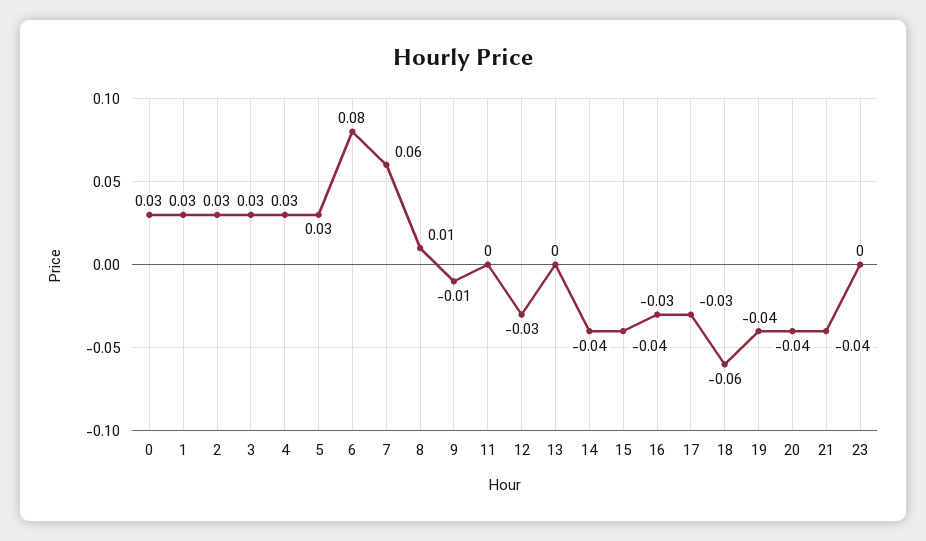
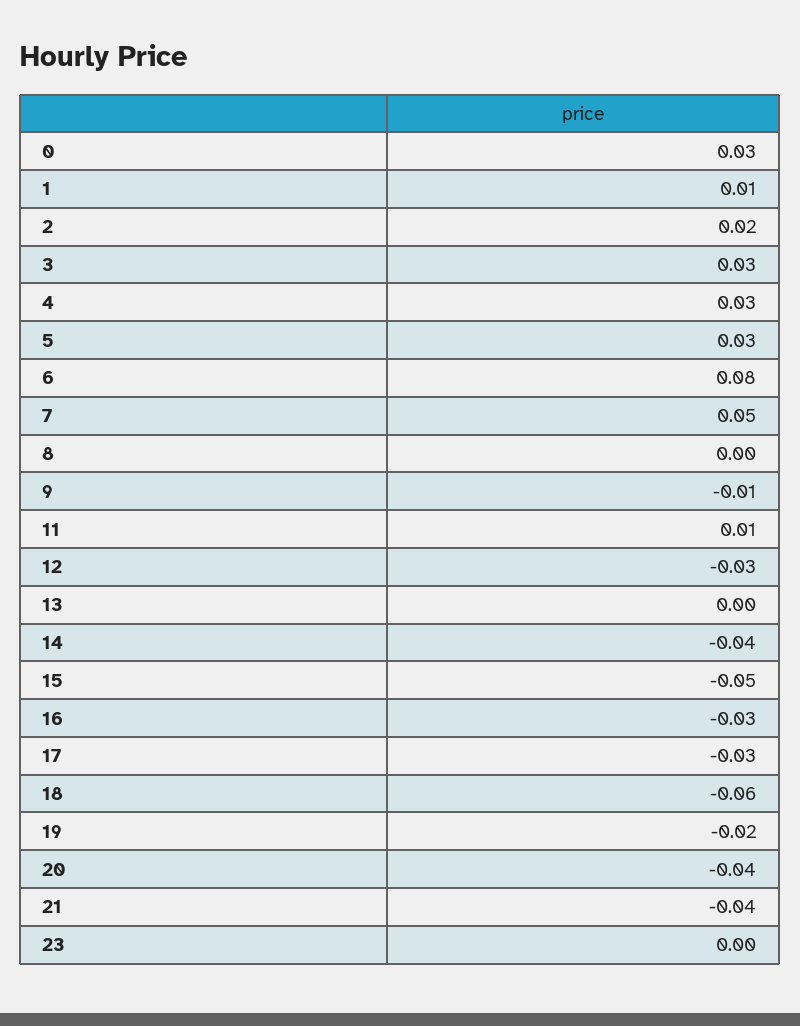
  {
    "0": 0.03,
-   "1": 0.03,
+   "1": 0.01,
-   "2": 0.03,
+   "2": 0.02,
    "3": 0.03,
    "4": 0.03,
    "5": 0.03,
    "6": 0.08,
-   "7": 0.06,
+   "7": 0.05,
-   "8": 0.01,
+   "8": 0,
    "9": -0.01,
-   "11": 0,
+   "11": 0.01,
    "12": -0.03,
    "13": 0,
    "14": -0.04,
-   "15": -0.04,
+   "15": -0.05,
    "16": -0.03,
    "17": -0.03,
    "18": -0.06,
-   "19": -0.04,
+   "19": -0.02,
    "20": -0.04,
    "21": -0.04,
    "23": 0
  }

